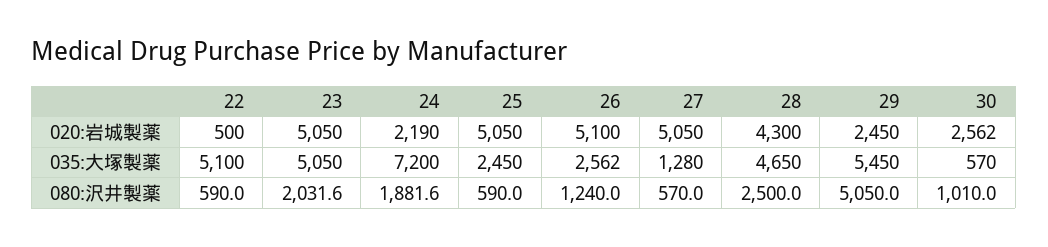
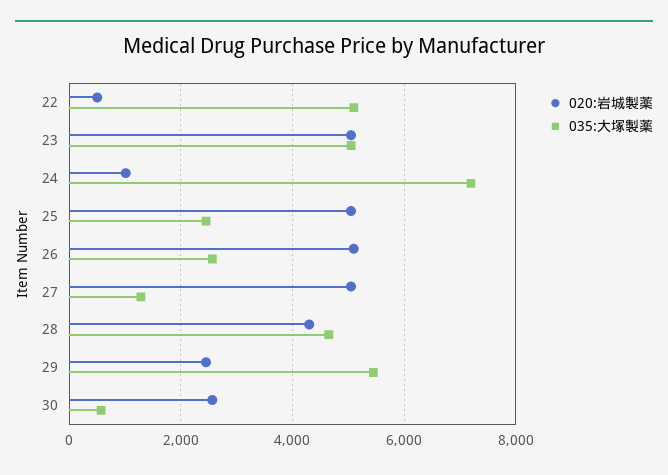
  {
    "020:岩城製薬": {
      "22": 500,
      "23": 5050,
-     "24": 2190,
+     "24": 1000,
      "25": 5050,
      "26": 5100,
      "27": 5050,
      "28": 4300,
      "29": 2450,
      "30": 2562
    },
    "035:大塚製薬": {
      "22": 5100,
      "23": 5050,
      "24": 7200,
      "25": 2450,
      "26": 2562,
      "27": 1280,
      "28": 4650,
      "29": 5450,
      "30": 570
-   },
+   }
-   "080:沢井製薬": {
-     "22": 590,
-     "23": 2031.6,
-     "24": 1881.6,
-     "25": 590,
-     "26": 1240,
-     "27": 570,
-     "28": 2500,
-     "29": 5050,
-     "30": 1010
-   }
  }

